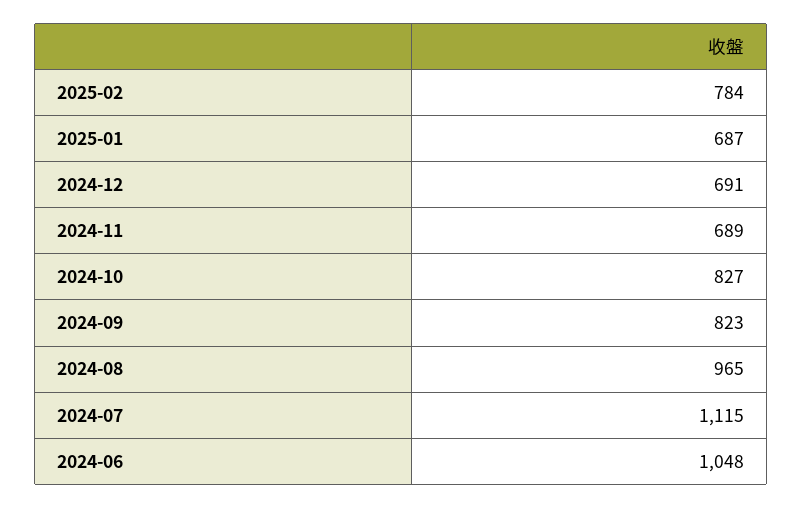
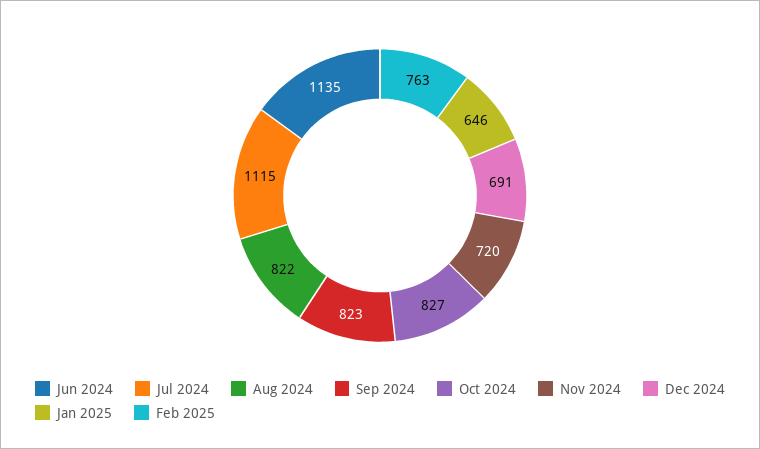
  {
-   "2025-02": 784,
+   "2025-02": 763,
-   "2025-01": 687,
+   "2025-01": 646,
    "2024-12": 691,
-   "2024-11": 689,
+   "2024-11": 720,
    "2024-10": 827,
    "2024-09": 823,
-   "2024-08": 965,
+   "2024-08": 822,
    "2024-07": 1115,
-   "2024-06": 1048
+   "2024-06": 1135
  }

